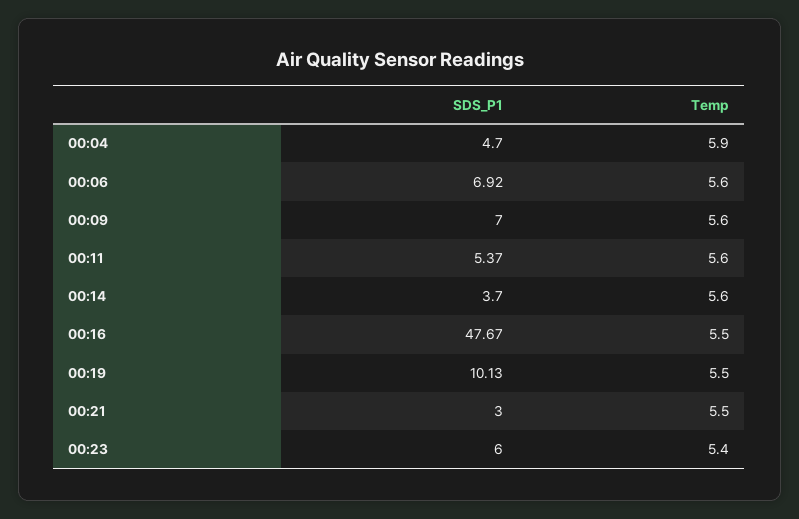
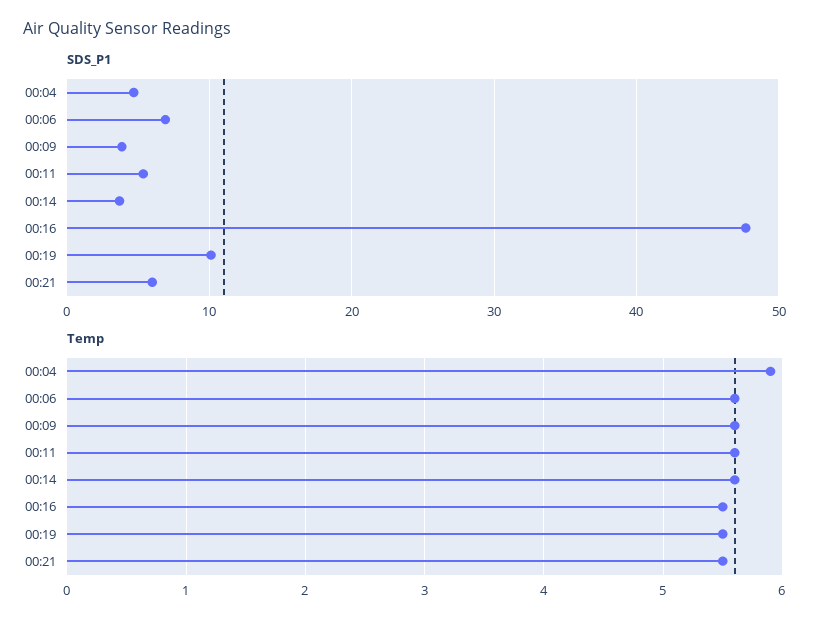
  {
    "SDS_P1": {
      "00:04": 4.7,
      "00:06": 6.92,
-     "00:09": 7,
+     "00:09": 4,
      "00:11": 5.37,
      "00:14": 3.7,
      "00:16": 47.67,
      "00:19": 10.13,
-     "00:21": 3,
+     "00:21": 6
-     "00:23": 6
    },
    "Temp": {
      "00:04": 5.9,
      "00:06": 5.6,
      "00:09": 5.6,
      "00:11": 5.6,
      "00:14": 5.6,
      "00:16": 5.5,
      "00:19": 5.5,
-     "00:21": 5.5,
+     "00:21": 5.5
-     "00:23": 5.4
    }
  }

